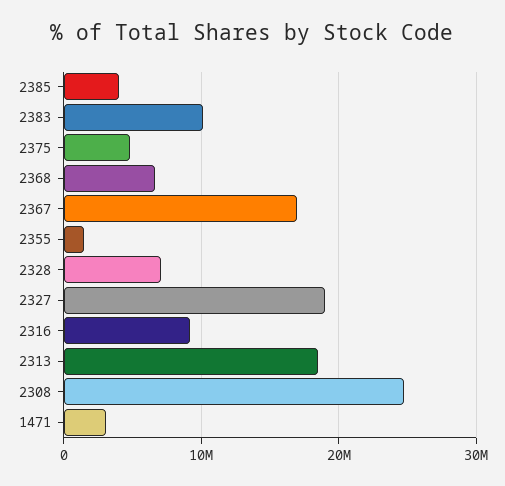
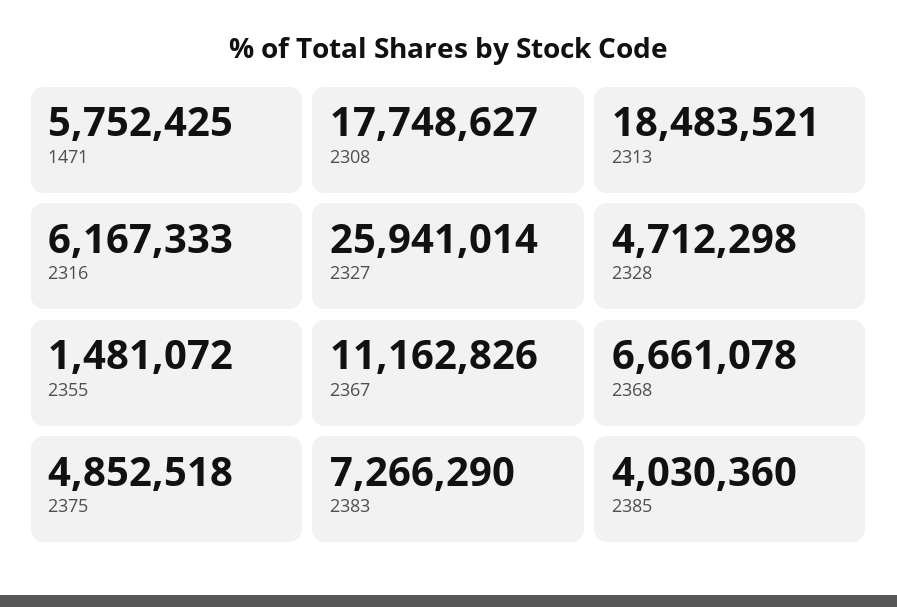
  {
    "2385": 4030360,
-   "2383": 10000000,
+   "2383": 7266290,
    "2375": 4852518,
    "2368": 6661078,
-   "2367": 17000000,
+   "2367": 11162826,
    "2355": 1481072,
-   "2328": 7000000,
+   "2328": 4712298,
-   "2327": 19000000,
+   "2327": 25941014,
-   "2316": 9000000,
+   "2316": 6167333,
    "2313": 18483521,
-   "2308": 25000000,
+   "2308": 17748627,
-   "1471": 3000000
+   "1471": 5752425
  }

